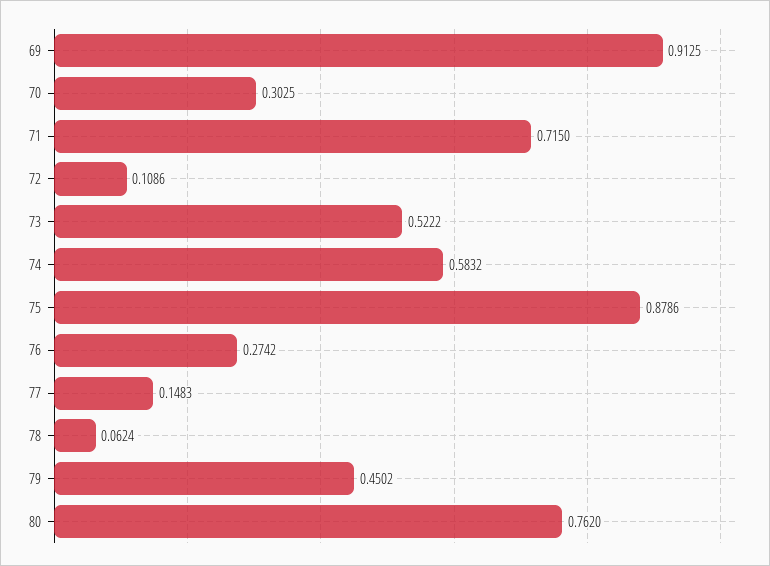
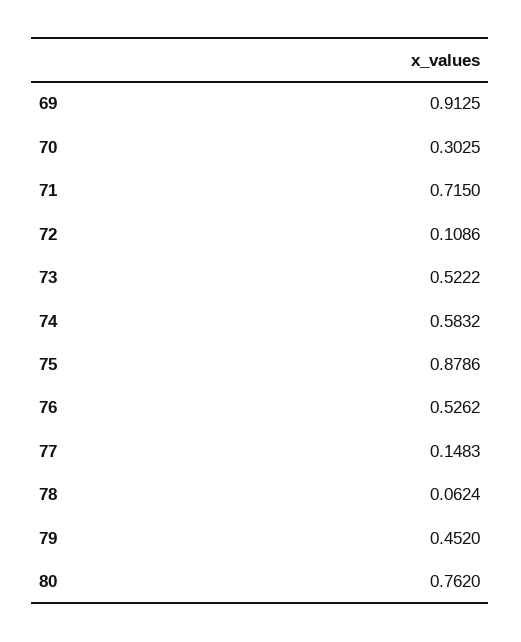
  {
    "69": 0.9125,
    "70": 0.3025,
    "71": 0.715,
    "72": 0.1086,
    "73": 0.5222,
    "74": 0.5832,
    "75": 0.8786,
-   "76": 0.2742,
+   "76": 0.5262,
    "77": 0.1483,
    "78": 0.0624,
-   "79": 0.4502,
+   "79": 0.452,
    "80": 0.762
  }

